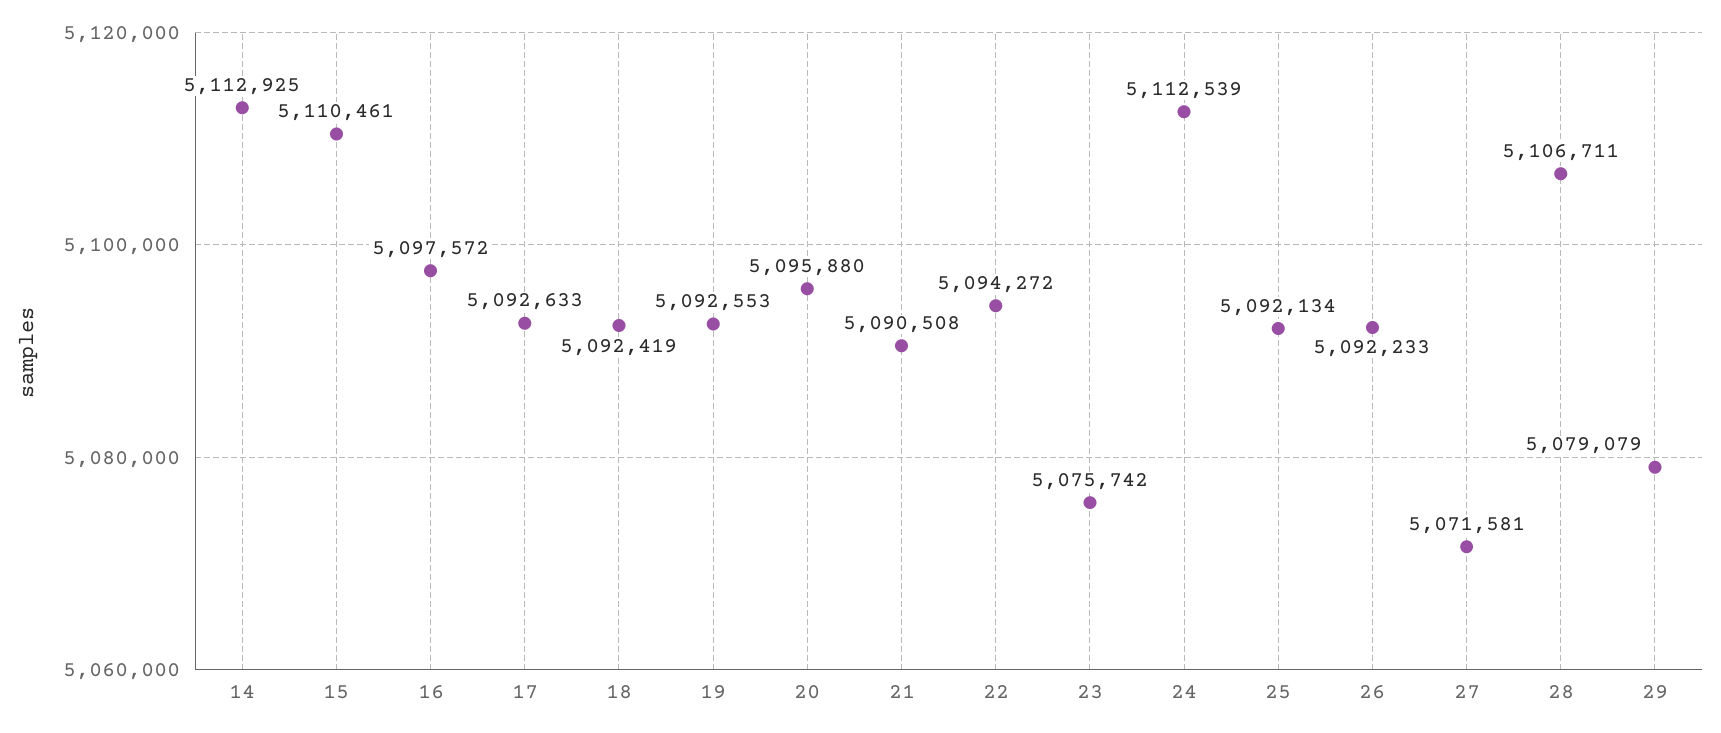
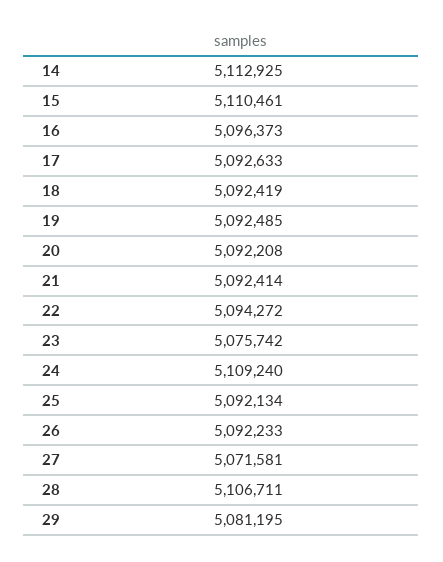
  {
    "14": 5112925,
    "15": 5110461,
-   "16": 5097572,
+   "16": 5096373,
    "17": 5092633,
    "18": 5092419,
-   "19": 5092553,
+   "19": 5092485,
-   "20": 5095880,
+   "20": 5092208,
-   "21": 5090508,
+   "21": 5092414,
    "22": 5094272,
    "23": 5075742,
-   "24": 5112539,
+   "24": 5109240,
    "25": 5092134,
    "26": 5092233,
    "27": 5071581,
    "28": 5106711,
-   "29": 5079079
+   "29": 5081195
  }

